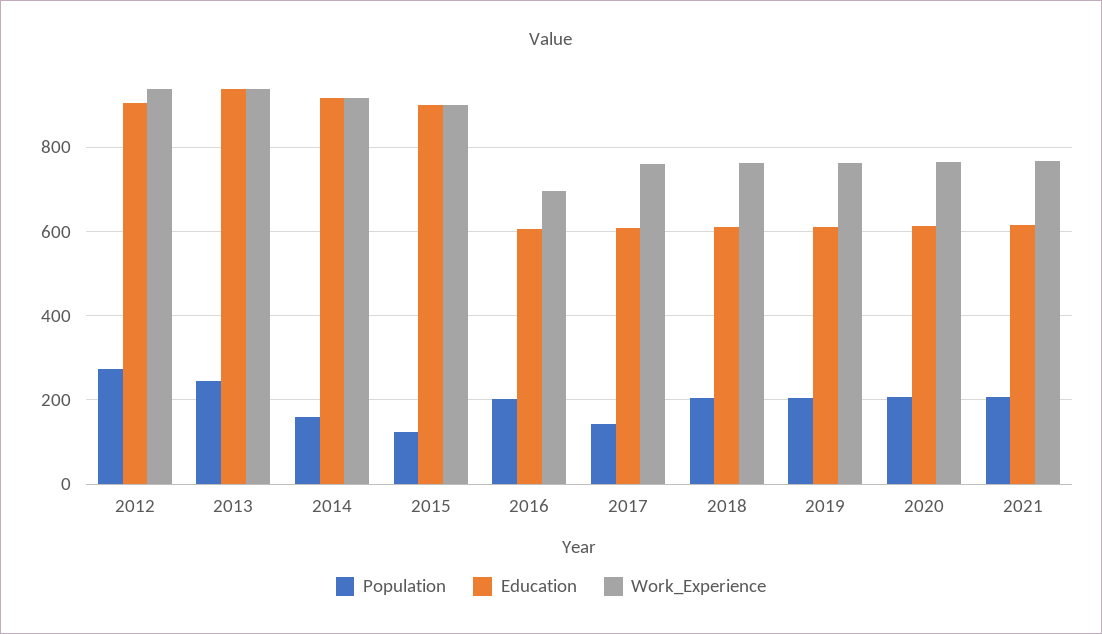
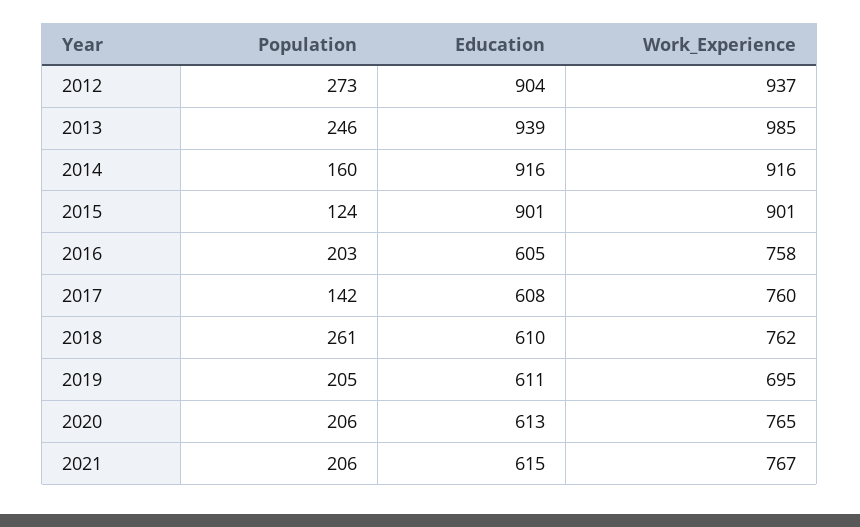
  {
    "Population": {
      "2012": 273,
      "2013": 246,
      "2014": 160,
      "2015": 124,
      "2016": 203,
      "2017": 142,
-     "2018": 200,
+     "2018": 261,
      "2019": 205,
      "2020": 206,
      "2021": 206
    },
    "Education": {
      "2012": 904,
      "2013": 939,
      "2014": 916,
      "2015": 901,
      "2016": 605,
      "2017": 608,
      "2018": 610,
      "2019": 611,
      "2020": 613,
      "2021": 615
    },
    "Work_Experience": {
      "2012": 937,
-     "2013": 940,
+     "2013": 985,
      "2014": 916,
      "2015": 901,
-     "2016": 700,
+     "2016": 758,
      "2017": 760,
      "2018": 762,
-     "2019": 760,
+     "2019": 695,
      "2020": 765,
      "2021": 767
    }
  }

